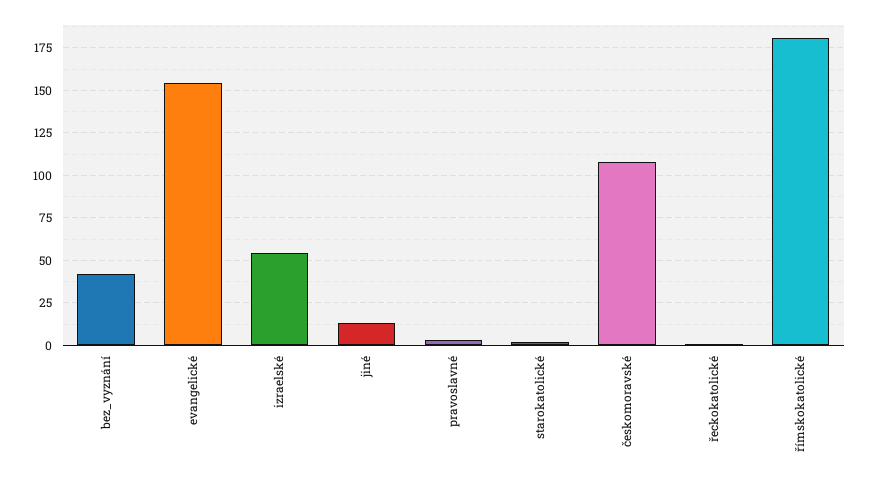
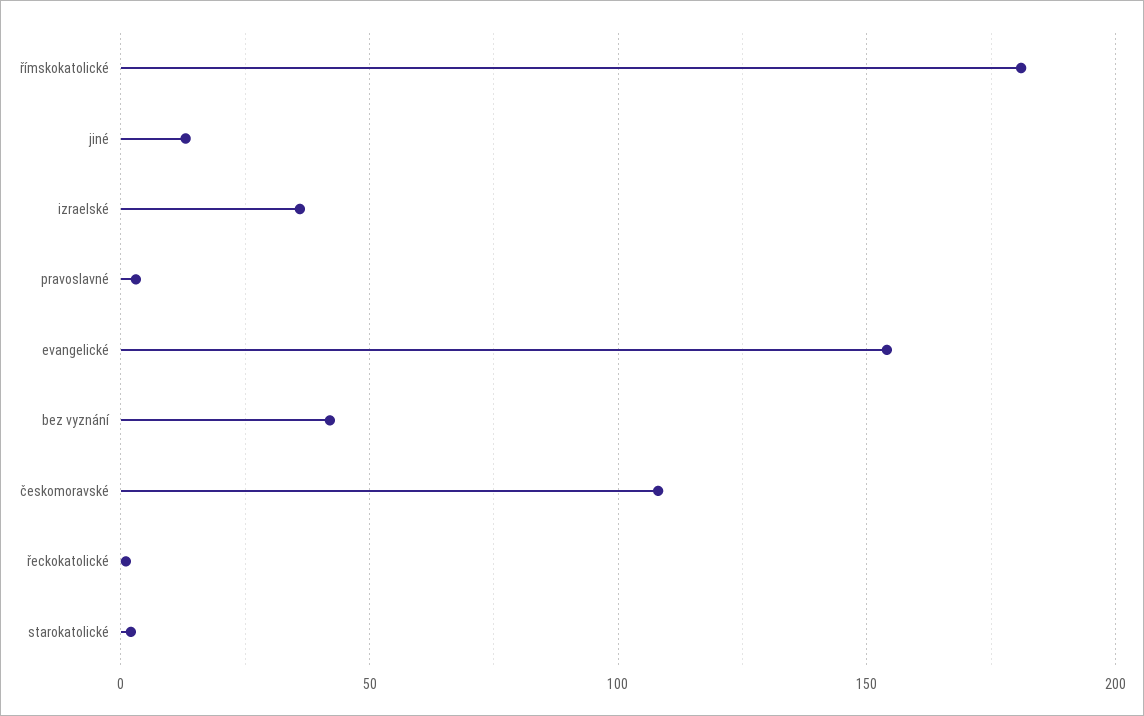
  {
    "bez_vyznání": 40,
    "evangelické": 155,
-   "izraelské": 55,
+   "izraelské": 35,
    "jiné": 15,
    "pravoslavné": 5,
    "starokatolické": 0,
    "českomoravské": 110,
    "řeckokatolické": 0,
    "římskokatolické": 180
  }

